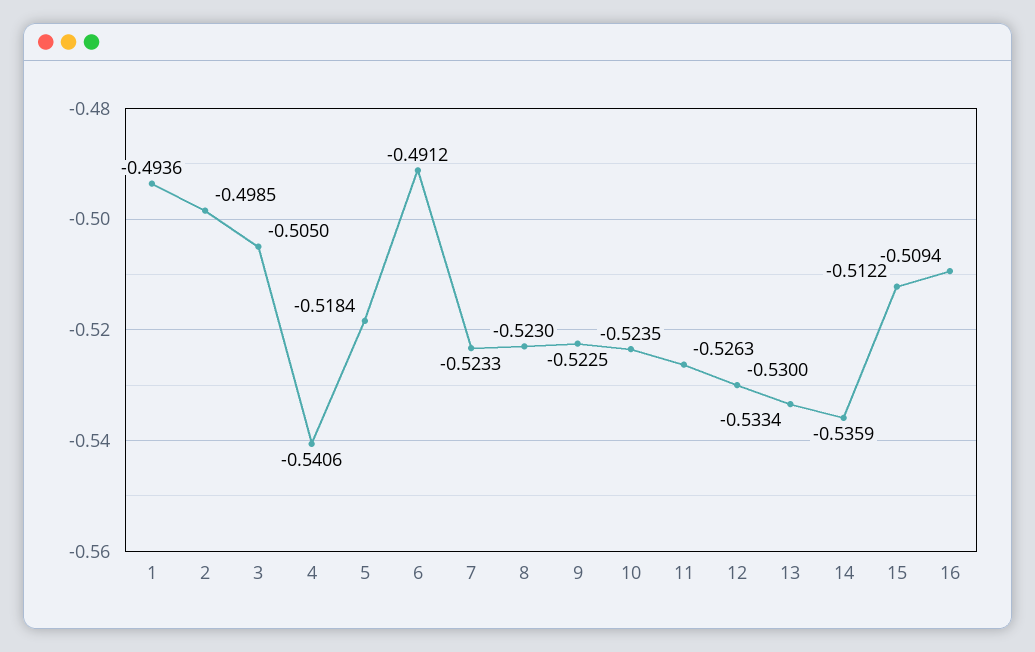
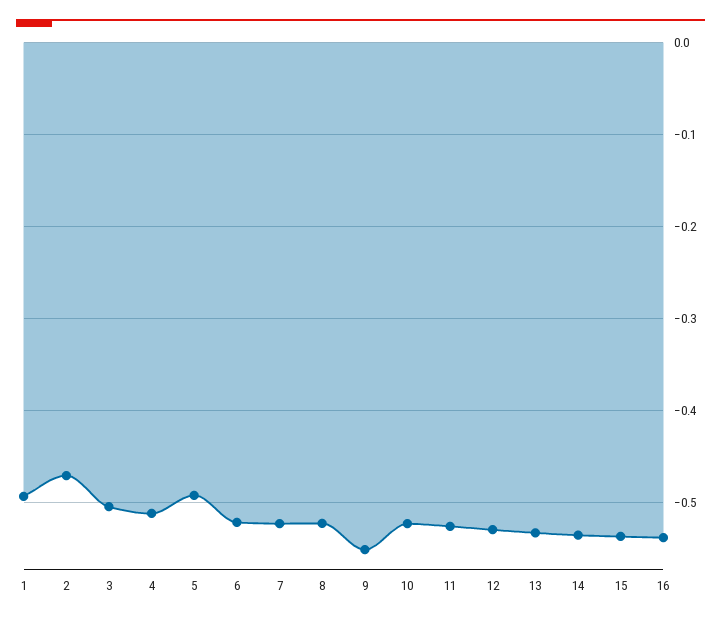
  {
    "1": -0.4936,
-   "2": -0.4985,
+   "2": -0.47,
    "3": -0.505,
-   "4": -0.5406,
+   "4": -0.51,
-   "5": -0.5184,
+   "5": -0.49,
-   "6": -0.4912,
+   "6": -0.52,
    "7": -0.5233,
    "8": -0.523,
-   "9": -0.5225,
+   "9": -0.55,
    "10": -0.5235,
    "11": -0.5263,
    "12": -0.53,
    "13": -0.5334,
    "14": -0.5359,
-   "15": -0.5122,
+   "15": -0.54,
-   "16": -0.5094
+   "16": -0.54
  }

